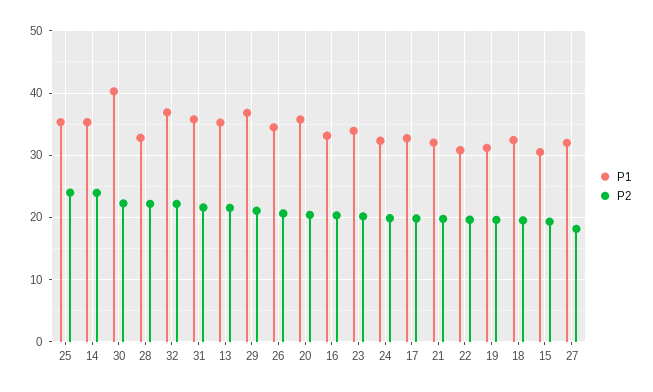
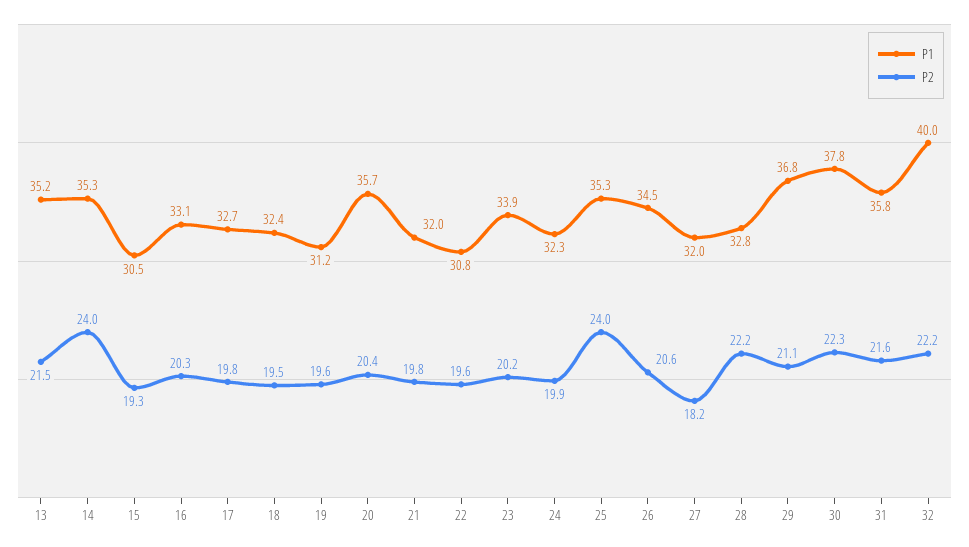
  {
    "P1": {
      "25": 35.3,
      "14": 35.3,
-     "30": 40,
+     "30": 37.8,
      "28": 32.8,
-     "32": 37,
+     "32": 40,
      "31": 35.8,
      "13": 35.2,
      "29": 36.8,
      "26": 34.5,
      "20": 35.7,
      "16": 33.1,
      "23": 33.9,
      "24": 32.3,
      "17": 32.7,
      "21": 32,
      "22": 30.8,
      "19": 31.2,
      "18": 32.4,
      "15": 30.5,
      "27": 32
    },
    "P2": {
      "25": 24,
      "14": 24,
      "30": 22.3,
      "28": 22.2,
      "32": 22.2,
      "31": 21.6,
      "13": 21.5,
      "29": 21.1,
      "26": 20.6,
      "20": 20.4,
      "16": 20.3,
      "23": 20.2,
      "24": 19.9,
      "17": 19.8,
      "21": 19.8,
      "22": 19.6,
      "19": 19.6,
      "18": 19.5,
      "15": 19.3,
      "27": 18.2
    }
  }

